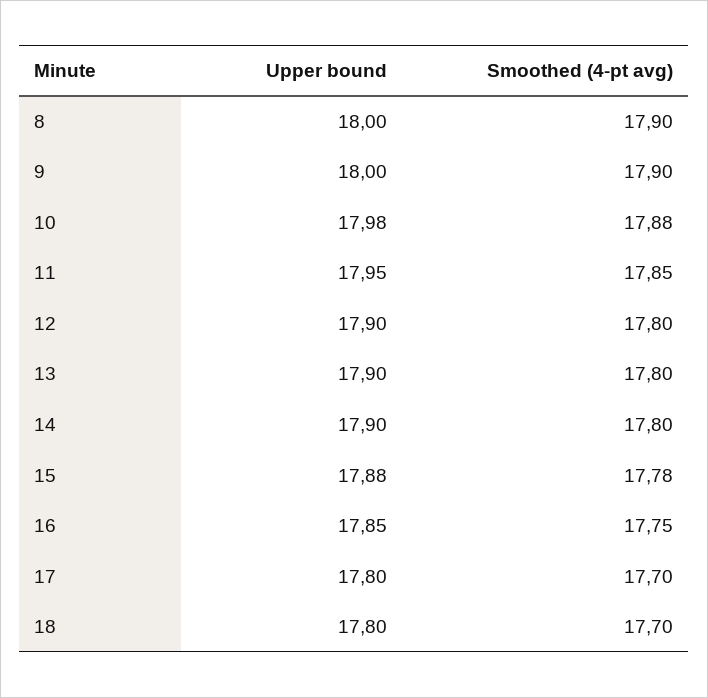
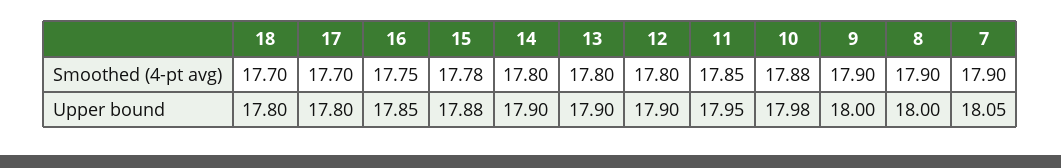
  {
    "Upper bound": {
      "8": 18,
      "9": 18,
      "10": 17.98,
      "11": 17.95,
      "12": 17.9,
      "13": 17.9,
      "14": 17.9,
      "15": 17.88,
      "16": 17.85,
      "17": 17.8,
-     "18": 17.8
+     "18": 17.8,
+     "7": 18.05
    },
    "Smoothed (4-pt avg)": {
      "8": 17.9,
      "9": 17.9,
      "10": 17.88,
      "11": 17.85,
      "12": 17.8,
      "13": 17.8,
      "14": 17.8,
      "15": 17.78,
      "16": 17.75,
      "17": 17.7,
-     "18": 17.7
+     "18": 17.7,
+     "7": 17.9
    }
  }

